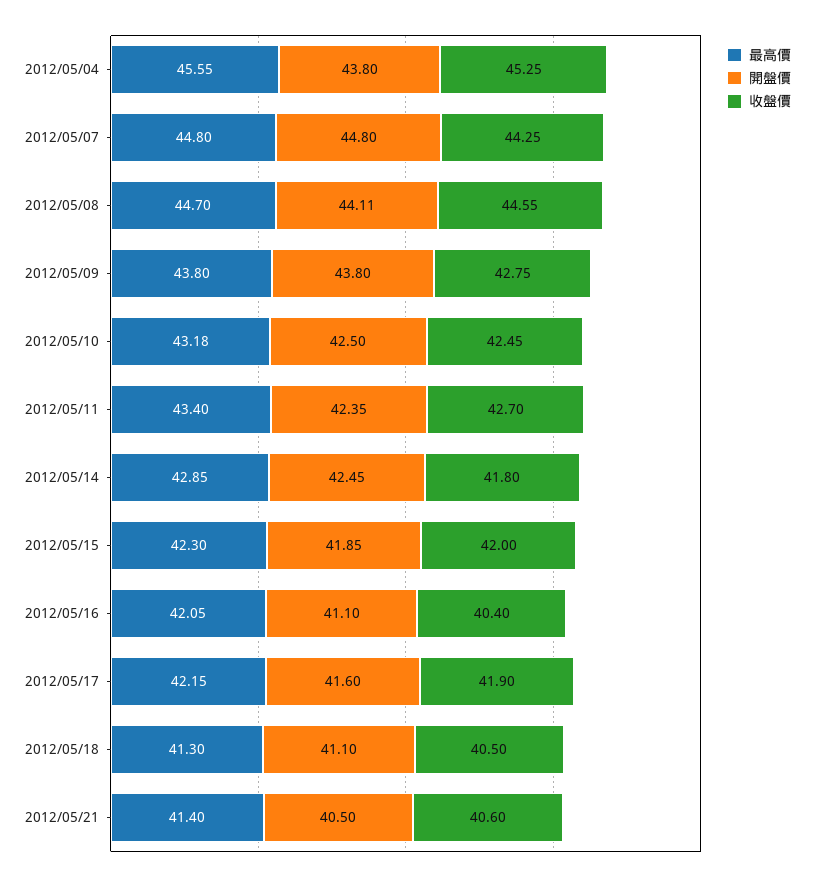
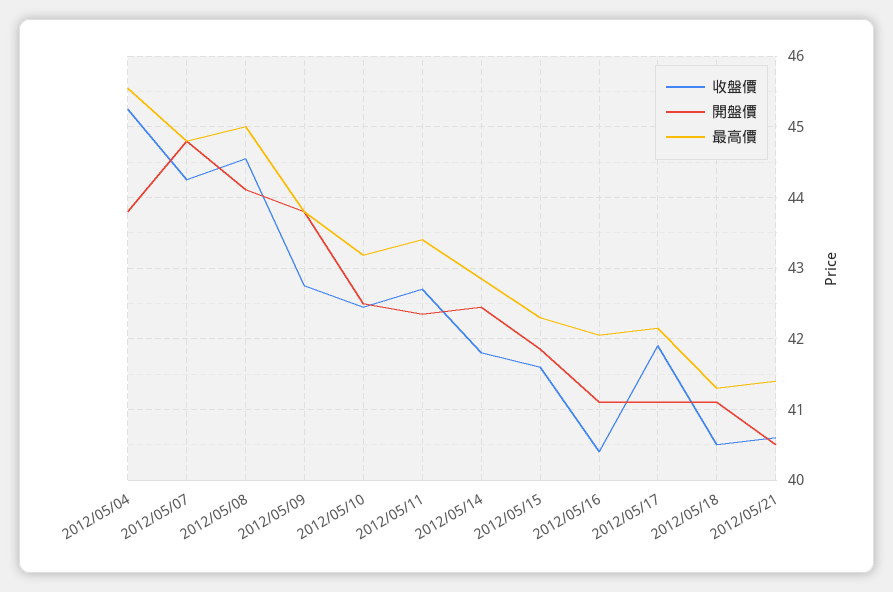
  {
    "最高價": {
      "2012/05/04": 45.55,
      "2012/05/07": 44.8,
-     "2012/05/08": 44.7,
+     "2012/05/08": 45,
      "2012/05/09": 43.8,
      "2012/05/10": 43.18,
      "2012/05/11": 43.4,
      "2012/05/14": 42.85,
      "2012/05/15": 42.3,
      "2012/05/16": 42.05,
      "2012/05/17": 42.15,
      "2012/05/18": 41.3,
      "2012/05/21": 41.4
    },
    "開盤價": {
      "2012/05/04": 43.8,
      "2012/05/07": 44.8,
      "2012/05/08": 44.11,
      "2012/05/09": 43.8,
      "2012/05/10": 42.5,
      "2012/05/11": 42.35,
      "2012/05/14": 42.45,
      "2012/05/15": 41.85,
      "2012/05/16": 41.1,
-     "2012/05/17": 41.6,
+     "2012/05/17": 41.1,
      "2012/05/18": 41.1,
      "2012/05/21": 40.5
    },
    "收盤價": {
      "2012/05/04": 45.25,
      "2012/05/07": 44.25,
      "2012/05/08": 44.55,
      "2012/05/09": 42.75,
      "2012/05/10": 42.45,
      "2012/05/11": 42.7,
      "2012/05/14": 41.8,
-     "2012/05/15": 42,
+     "2012/05/15": 41.6,
      "2012/05/16": 40.4,
      "2012/05/17": 41.9,
      "2012/05/18": 40.5,
      "2012/05/21": 40.6
    }
  }

